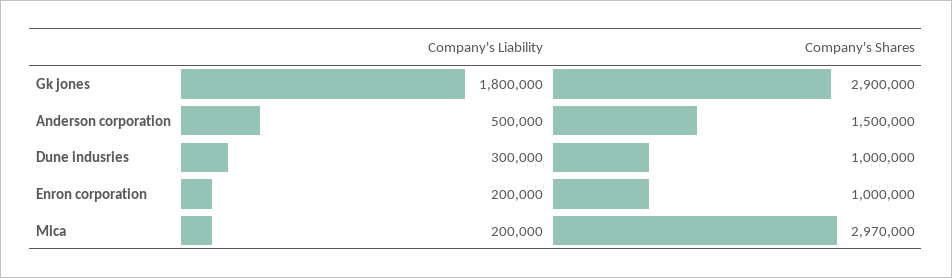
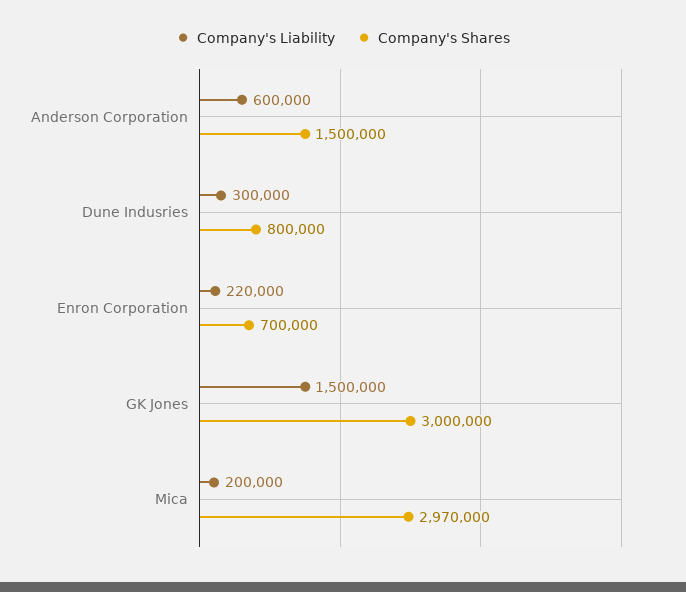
  {
    "Company's Liability": {
-     "Gk jones": 1800000,
+     "Gk jones": 1500000,
-     "Anderson corporation": 500000,
+     "Anderson corporation": 600000,
      "Dune indusries": 300000,
-     "Enron corporation": 200000,
+     "Enron corporation": 220000,
      "Mica": 200000
    },
    "Company's Shares": {
-     "Gk jones": 2900000,
+     "Gk jones": 3000000,
      "Anderson corporation": 1500000,
-     "Dune indusries": 1000000,
+     "Dune indusries": 800000,
-     "Enron corporation": 1000000,
+     "Enron corporation": 700000,
      "Mica": 2970000
    }
  }

